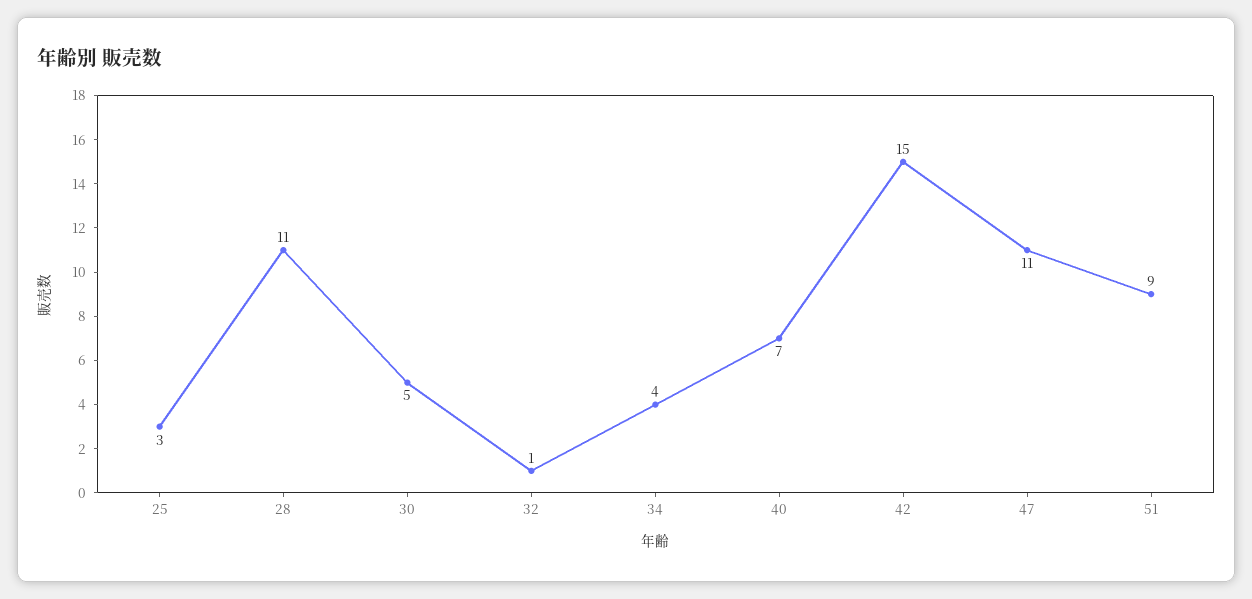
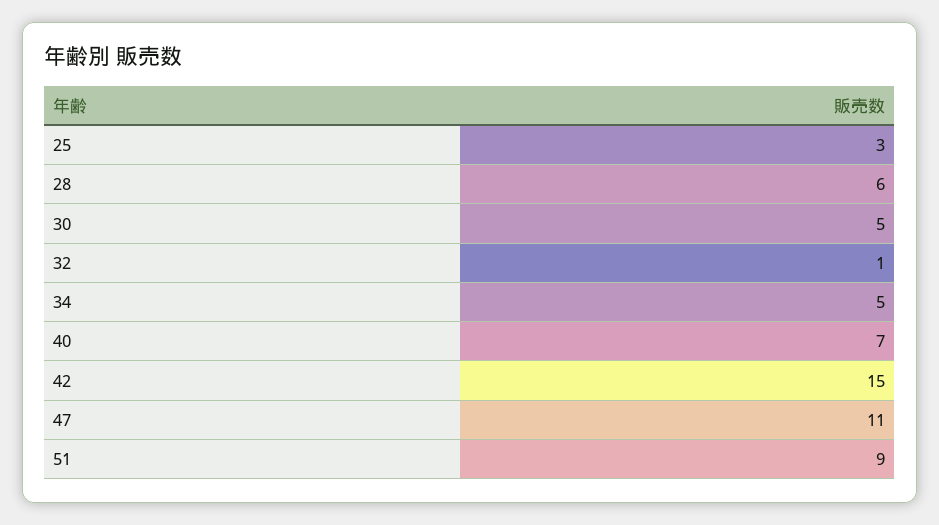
  {
    "25": 3,
-   "28": 11,
+   "28": 6,
    "30": 5,
    "32": 1,
-   "34": 4,
+   "34": 5,
    "40": 7,
    "42": 15,
    "47": 11,
    "51": 9
  }

